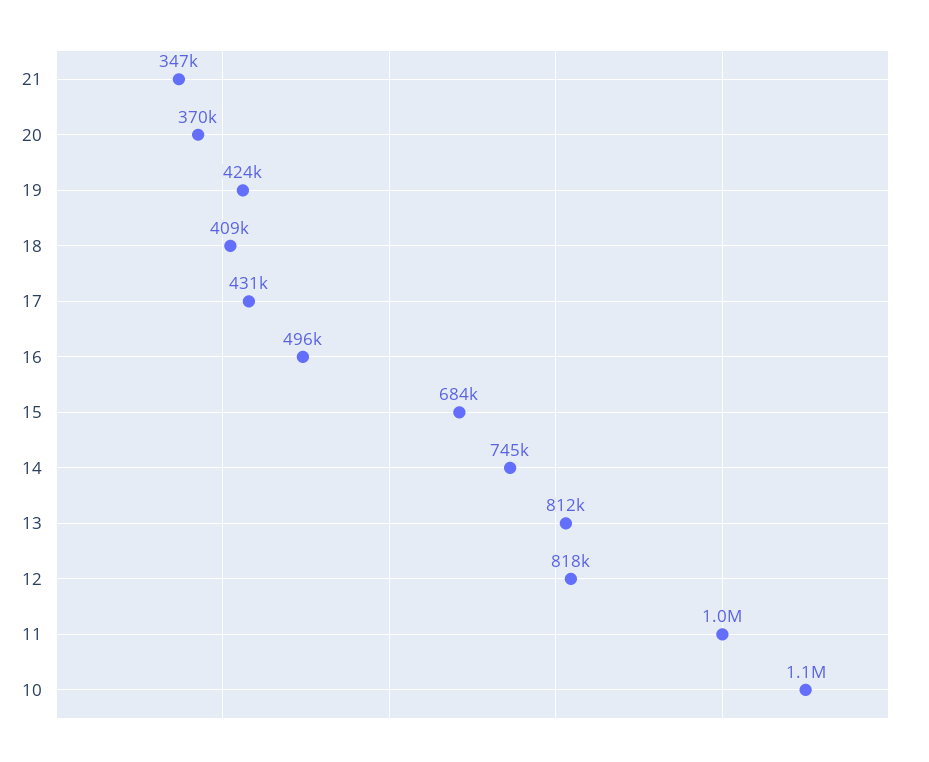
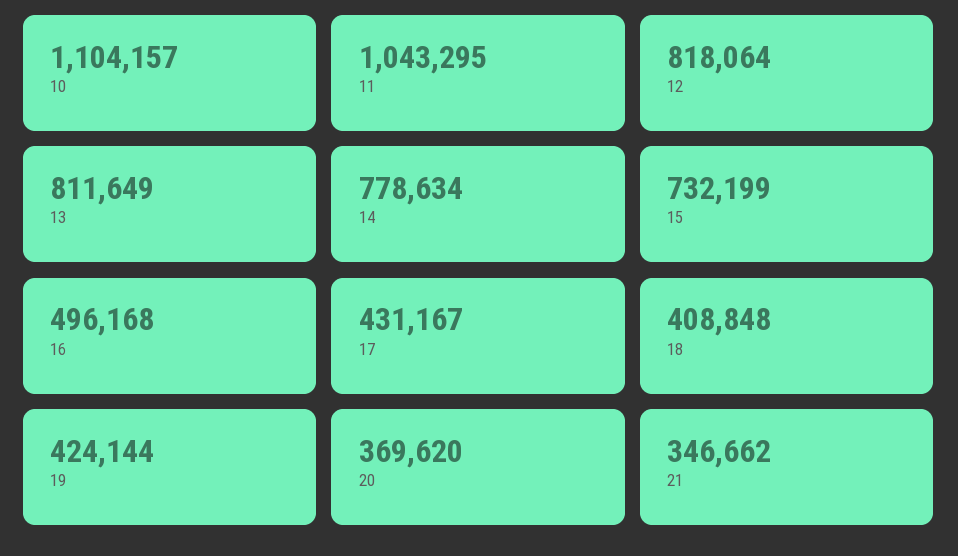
  {
    "21": 346662,
    "20": 369620,
    "19": 424144,
    "18": 408848,
    "17": 431167,
    "16": 496168,
-   "15": 684000,
+   "15": 732199,
-   "14": 745000,
+   "14": 778634,
    "13": 811649,
    "12": 818064,
    "11": 1043295,
    "10": 1104157
  }

